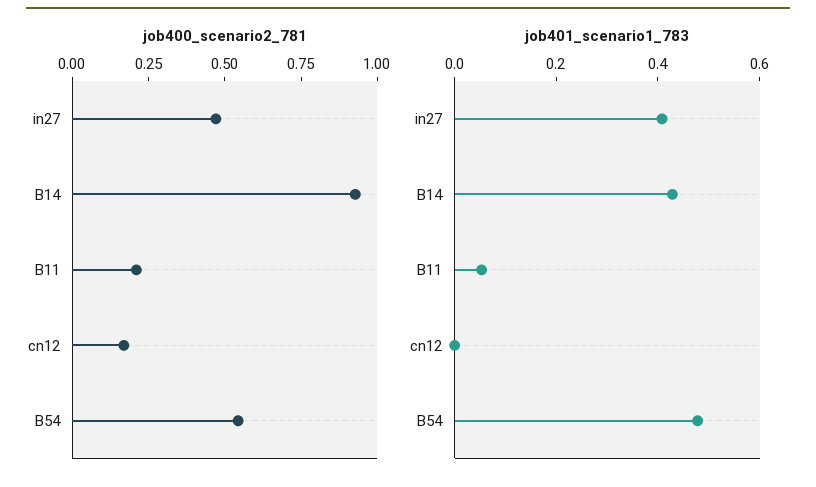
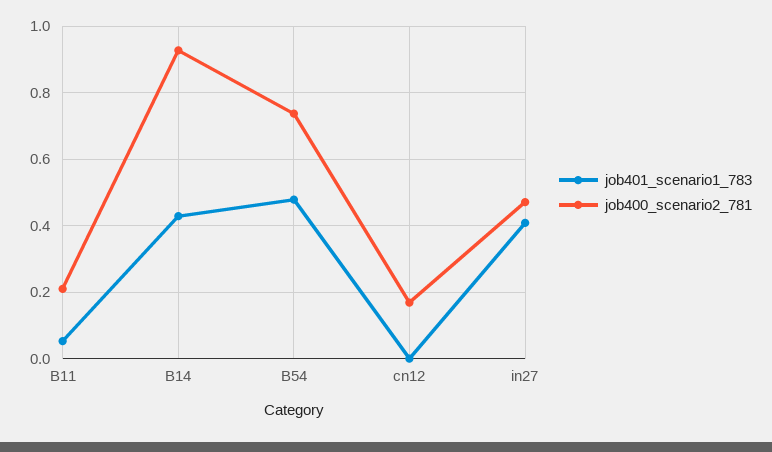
  {
    "job400_scenario2_781": {
      "in27": 0.48,
      "B14": 0.92,
      "B11": 0.2,
      "cn12": 0.16,
-     "B54": 0.55
+     "B54": 0.74
    },
    "job401_scenario1_783": {
      "in27": 0.4,
      "B14": 0.42,
      "B11": 0.06,
      "cn12": 0,
      "B54": 0.48
    }
  }

